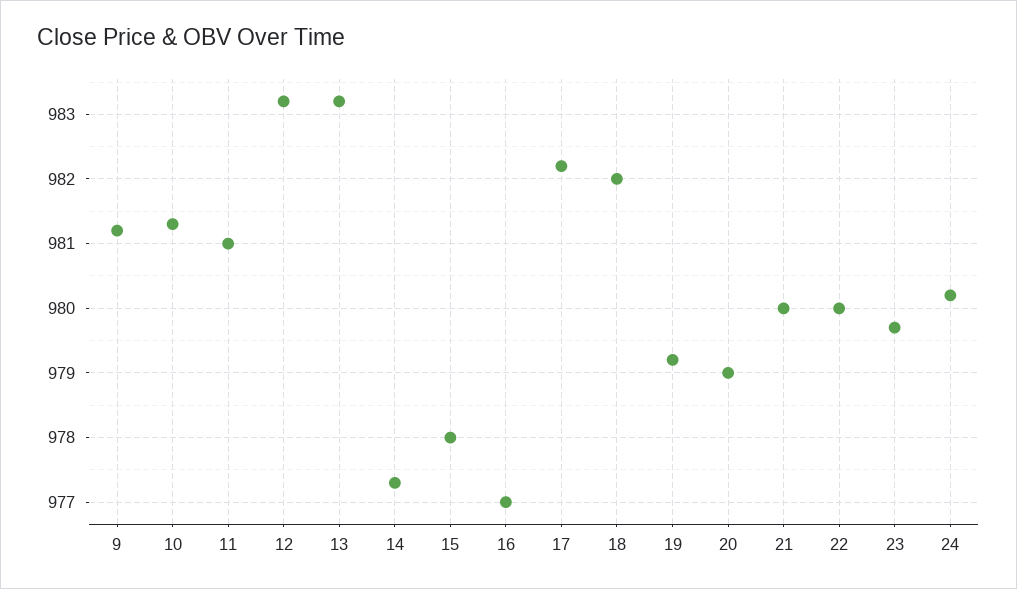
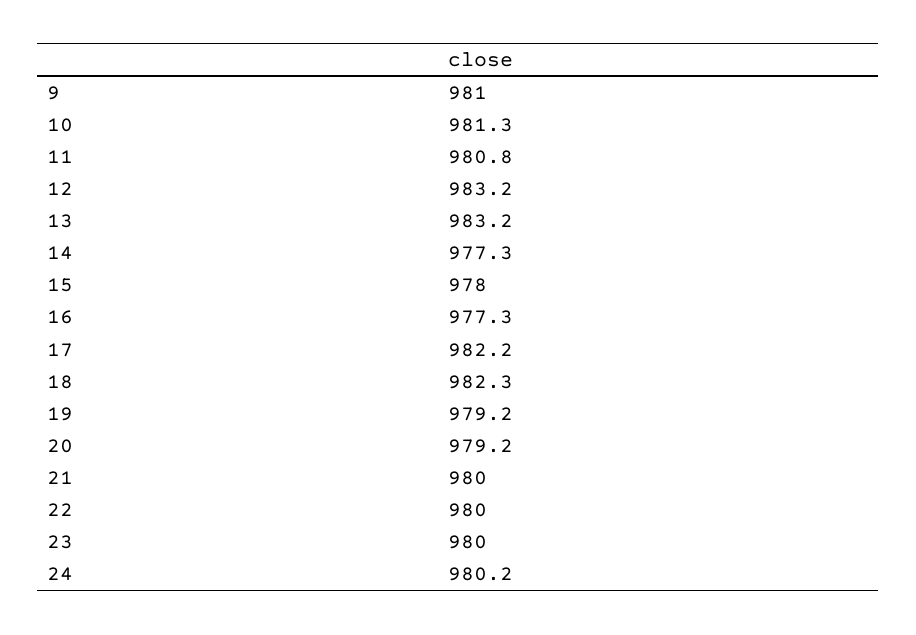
  {
-   "9": 981.2,
+   "9": 981,
    "10": 981.3,
-   "11": 981,
+   "11": 980.8,
    "12": 983.2,
    "13": 983.2,
    "14": 977.3,
    "15": 978,
-   "16": 977,
+   "16": 977.3,
    "17": 982.2,
-   "18": 982,
+   "18": 982.3,
    "19": 979.2,
-   "20": 979,
+   "20": 979.2,
    "21": 980,
    "22": 980,
-   "23": 979.7,
+   "23": 980,
    "24": 980.2
  }

